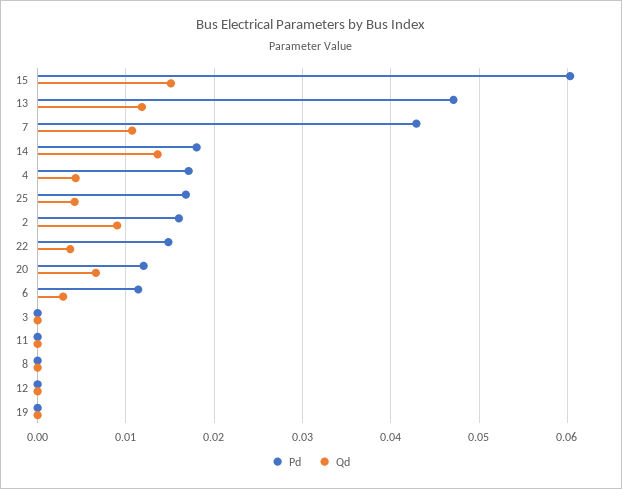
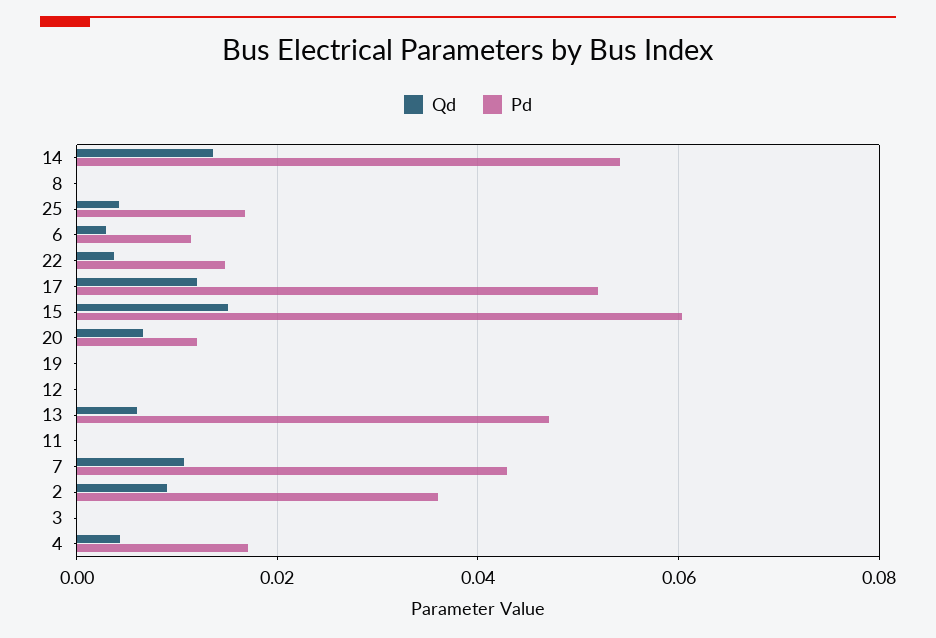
  {
    "Pd": {
      "15": 0.06,
      "13": 0.047,
      "7": 0.043,
-     "14": 0.018,
+     "14": 0.054,
      "4": 0.017,
      "25": 0.017,
-     "2": 0.016,
+     "2": 0.036,
      "22": 0.015,
      "20": 0.012,
      "6": 0.011,
      "3": 0,
      "11": 0,
      "8": 0,
      "12": 0,
-     "19": 0
+     "19": 0,
+     "17": 0.052
    },
    "Qd": {
      "15": 0.015,
-     "13": 0.012,
+     "13": 0.006,
      "7": 0.011,
      "14": 0.014,
      "4": 0.004,
      "25": 0.004,
      "2": 0.009,
      "22": 0.004,
      "20": 0.007,
      "6": 0.003,
      "3": 0,
      "11": 0,
      "8": 0,
      "12": 0,
-     "19": 0
+     "19": 0,
+     "17": 0.012
    }
  }

